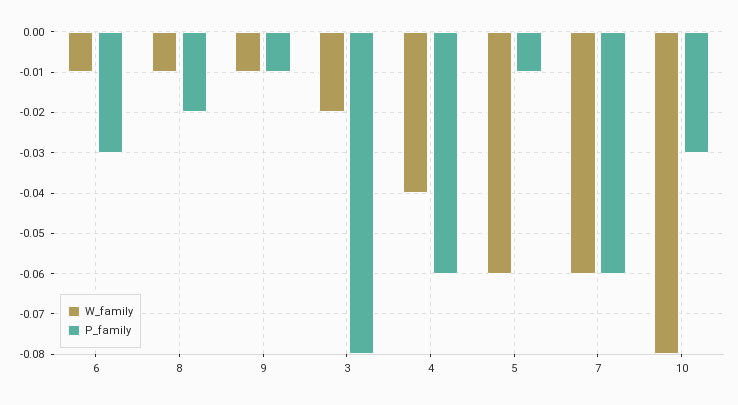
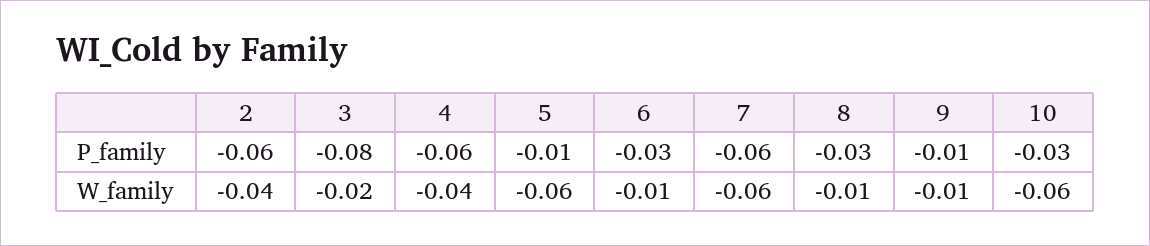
  {
    "W_family": {
      "6": -0.01,
      "8": -0.01,
      "9": -0.01,
      "3": -0.02,
      "4": -0.04,
      "5": -0.06,
      "7": -0.06,
-     "10": -0.08
+     "10": -0.06,
+     "2": -0.04
    },
    "P_family": {
      "6": -0.03,
-     "8": -0.02,
+     "8": -0.03,
      "9": -0.01,
      "3": -0.08,
      "4": -0.06,
      "5": -0.01,
      "7": -0.06,
-     "10": -0.03
+     "10": -0.03,
+     "2": -0.06
    }
  }

